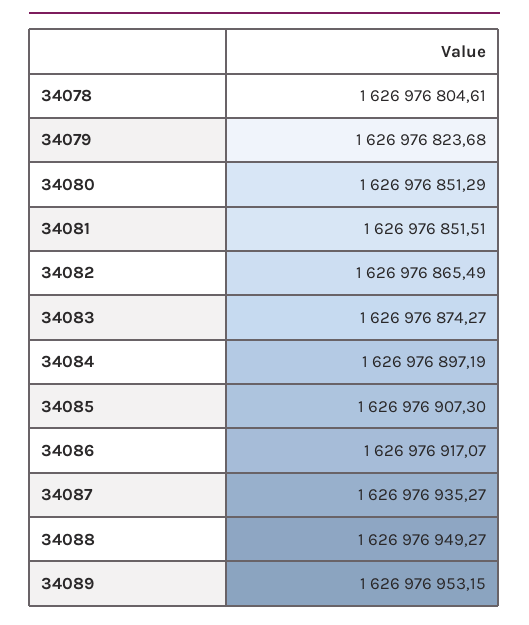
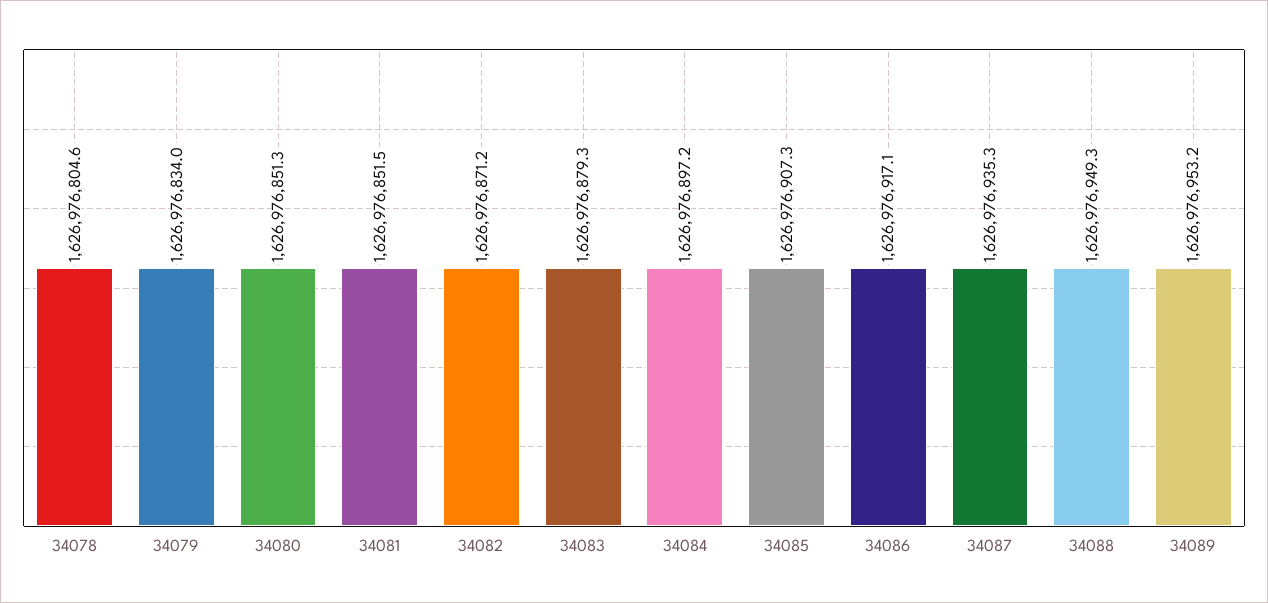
  {
    "34078": 1626976804.61,
-   "34079": 1626976823.68,
+   "34079": 1626976834,
    "34080": 1626976851.29,
    "34081": 1626976851.51,
-   "34082": 1626976865.49,
+   "34082": 1626976871.2,
-   "34083": 1626976874.27,
+   "34083": 1626976879.3,
    "34084": 1626976897.19,
    "34085": 1626976907.3,
    "34086": 1626976917.07,
    "34087": 1626976935.27,
    "34088": 1626976949.27,
    "34089": 1626976953.15
  }

